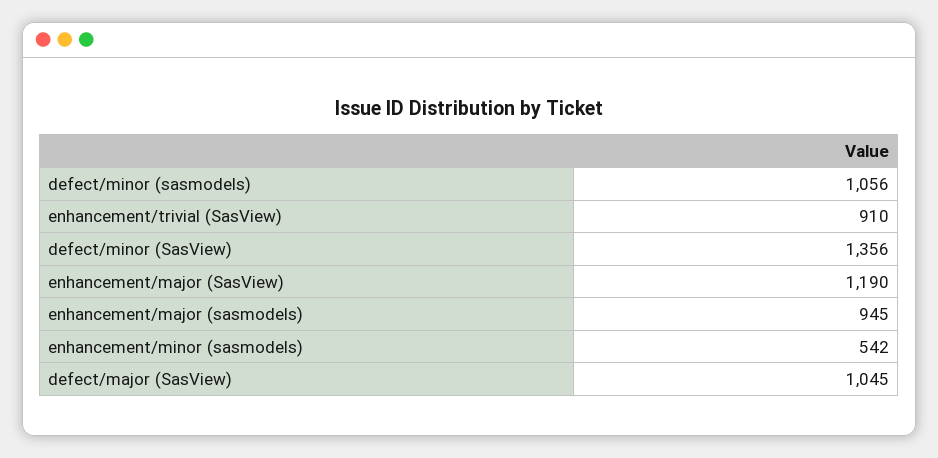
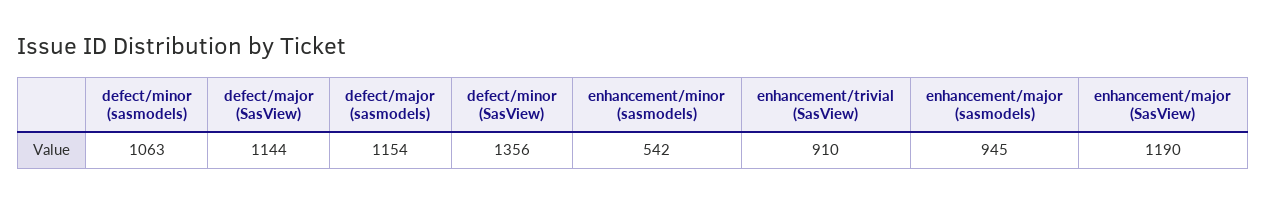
  {
-   "defect/minor (sasmodels)": 1056,
+   "defect/minor (sasmodels)": 1063,
    "enhancement/trivial (SasView)": 910,
    "defect/minor (SasView)": 1356,
    "enhancement/major (SasView)": 1190,
    "enhancement/major (sasmodels)": 945,
    "enhancement/minor (sasmodels)": 542,
-   "defect/major (SasView)": 1045
+   "defect/major (SasView)": 1144,
+   "defect/major (sasmodels)": 1154
  }

